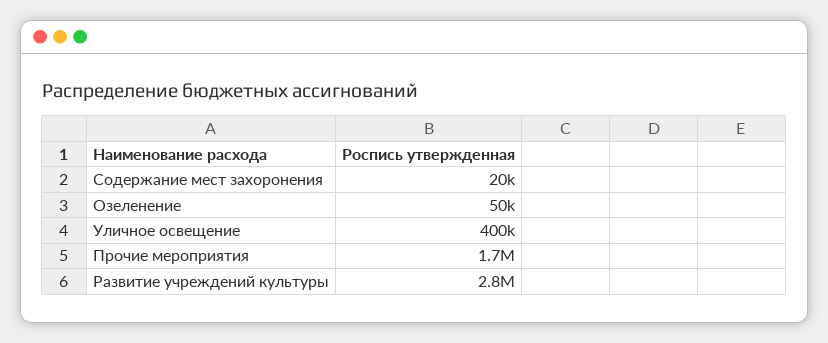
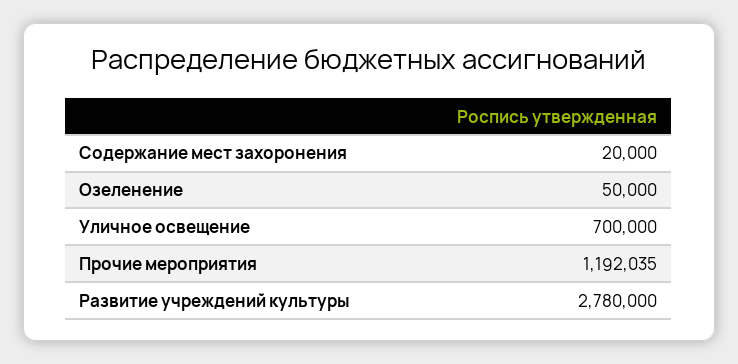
  {
    "Содержание мест захоронения": 20000,
    "Озеленение": 50000,
-   "Уличное освещение": 400000,
+   "Уличное освещение": 700000,
-   "Прочие мероприятия": 1700000,
+   "Прочие мероприятия": 1192035,
    "Развитие учреждений культуры": 2780000
  }

